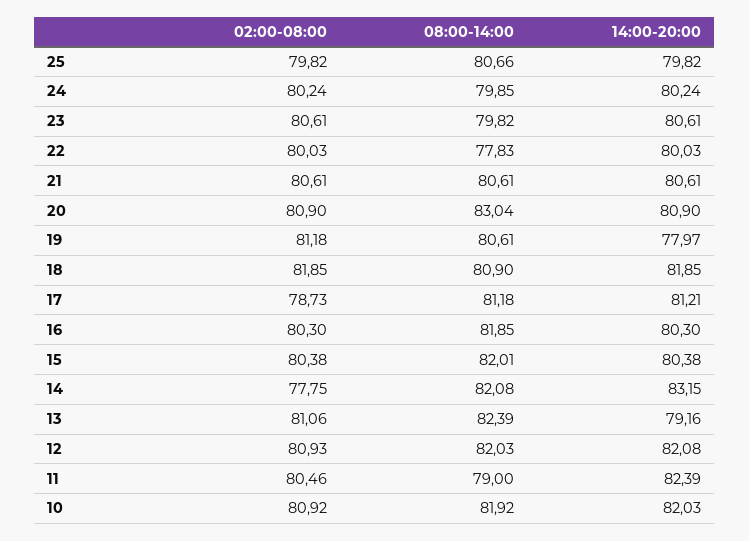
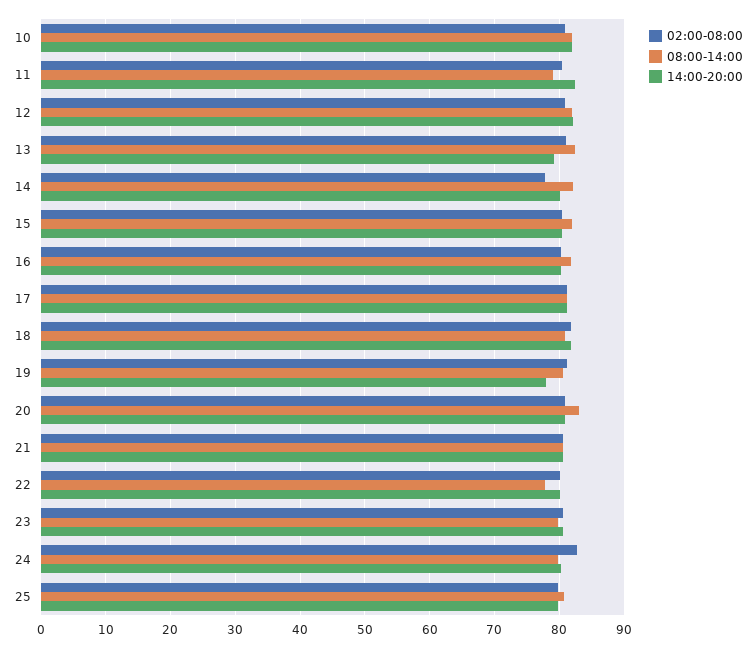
  {
    "02:00-08:00": {
      "25": 79.82,
-     "24": 80.24,
+     "24": 83,
      "23": 80.61,
      "22": 80.03,
      "21": 80.61,
      "20": 80.9,
      "19": 81.18,
      "18": 81.85,
-     "17": 78.73,
+     "17": 81,
      "16": 80.3,
      "15": 80.38,
      "14": 77.75,
      "13": 81.06,
      "12": 80.93,
      "11": 80.46,
      "10": 80.92
    },
    "08:00-14:00": {
      "25": 80.66,
      "24": 79.85,
      "23": 79.82,
      "22": 77.83,
      "21": 80.61,
      "20": 83.04,
      "19": 80.61,
      "18": 80.9,
      "17": 81.18,
      "16": 81.85,
      "15": 82.01,
      "14": 82.08,
      "13": 82.39,
      "12": 82.03,
      "11": 79,
      "10": 81.92
    },
    "14:00-20:00": {
      "25": 79.82,
      "24": 80.24,
      "23": 80.61,
      "22": 80.03,
      "21": 80.61,
      "20": 80.9,
      "19": 77.97,
      "18": 81.85,
      "17": 81.21,
      "16": 80.3,
      "15": 80.38,
-     "14": 83.15,
+     "14": 80,
      "13": 79.16,
      "12": 82.08,
      "11": 82.39,
      "10": 82.03
    }
  }

